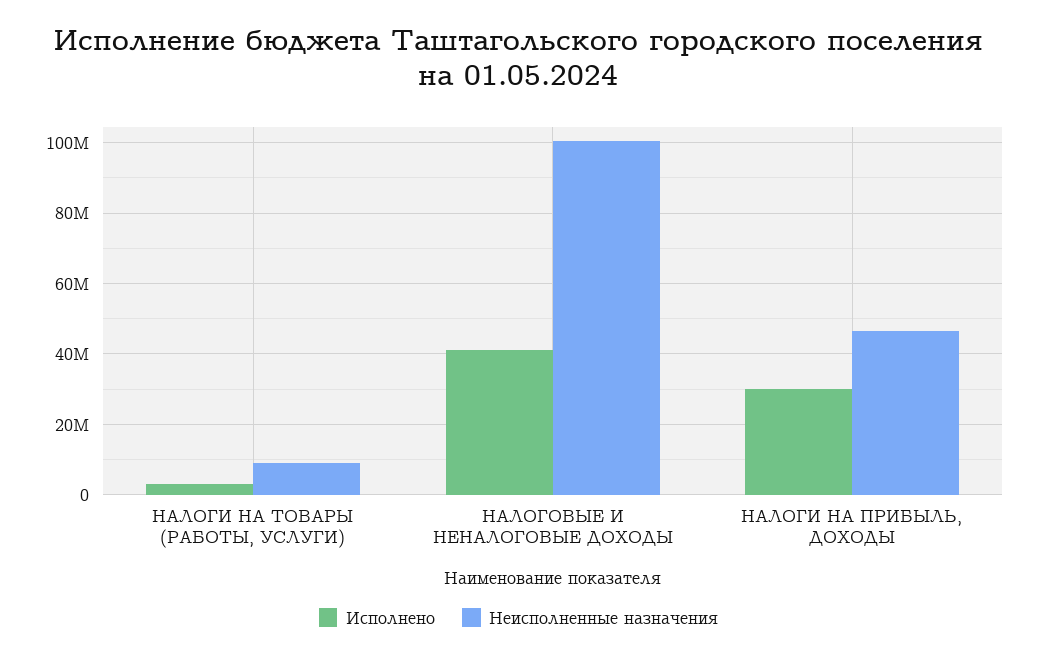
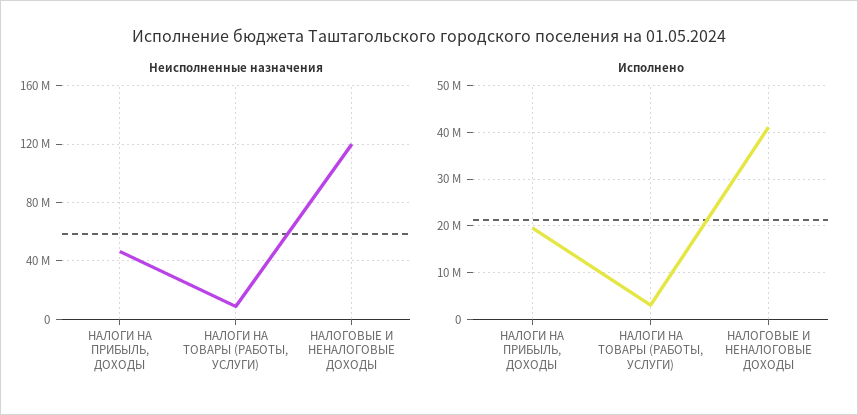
  {
    "Исполнено": {
      "НАЛОГИ НА ТОВАРЫ (РАБОТЫ, УСЛУГИ)": 4000000,
      "НАЛОГОВЫЕ И НЕНАЛОГОВЫЕ ДОХОДЫ": 42000000,
-     "НАЛОГИ НА ПРИБЫЛЬ, ДОХОДЫ": 30000000
+     "НАЛОГИ НА ПРИБЫЛЬ, ДОХОДЫ": 20000000
    },
    "Неисполненные назначения": {
      "НАЛОГИ НА ТОВАРЫ (РАБОТЫ, УСЛУГИ)": 8000000,
-     "НАЛОГОВЫЕ И НЕНАЛОГОВЫЕ ДОХОДЫ": 100000000,
+     "НАЛОГОВЫЕ И НЕНАЛОГОВЫЕ ДОХОДЫ": 120000000,
      "НАЛОГИ НА ПРИБЫЛЬ, ДОХОДЫ": 46000000
    }
  }

